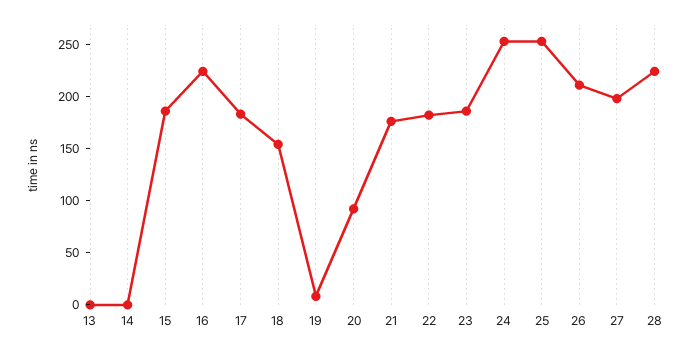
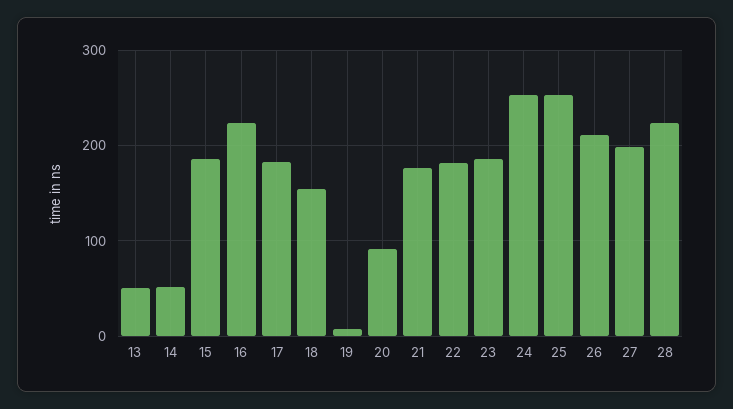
  {
-   "13": 0,
+   "13": 50,
-   "14": 0,
+   "14": 50,
    "15": 190,
    "16": 220,
    "17": 180,
    "18": 150,
    "19": 10,
    "20": 90,
    "21": 180,
    "22": 180,
    "23": 190,
    "24": 250,
    "25": 250,
    "26": 210,
    "27": 200,
    "28": 220
  }

